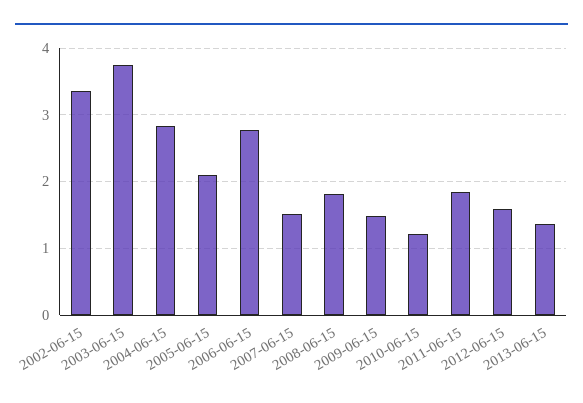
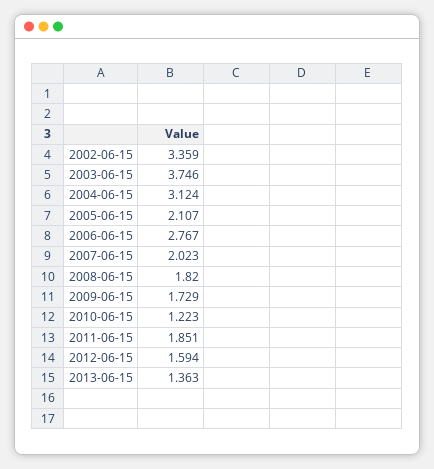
  {
    "2002-06-15": 3.359,
    "2003-06-15": 3.746,
-   "2004-06-15": 2.8,
+   "2004-06-15": 3.124,
    "2005-06-15": 2.107,
    "2006-06-15": 2.767,
-   "2007-06-15": 1.5,
+   "2007-06-15": 2.023,
    "2008-06-15": 1.82,
-   "2009-06-15": 1.5,
+   "2009-06-15": 1.729,
    "2010-06-15": 1.223,
    "2011-06-15": 1.851,
    "2012-06-15": 1.594,
    "2013-06-15": 1.363
  }

